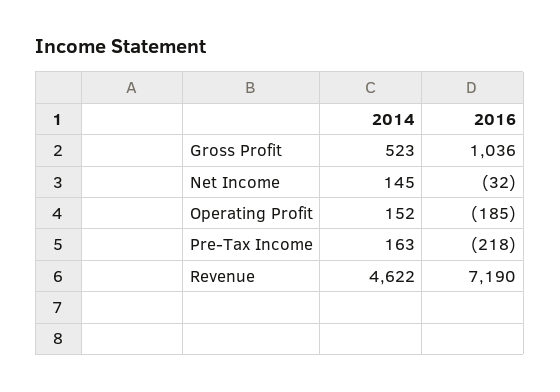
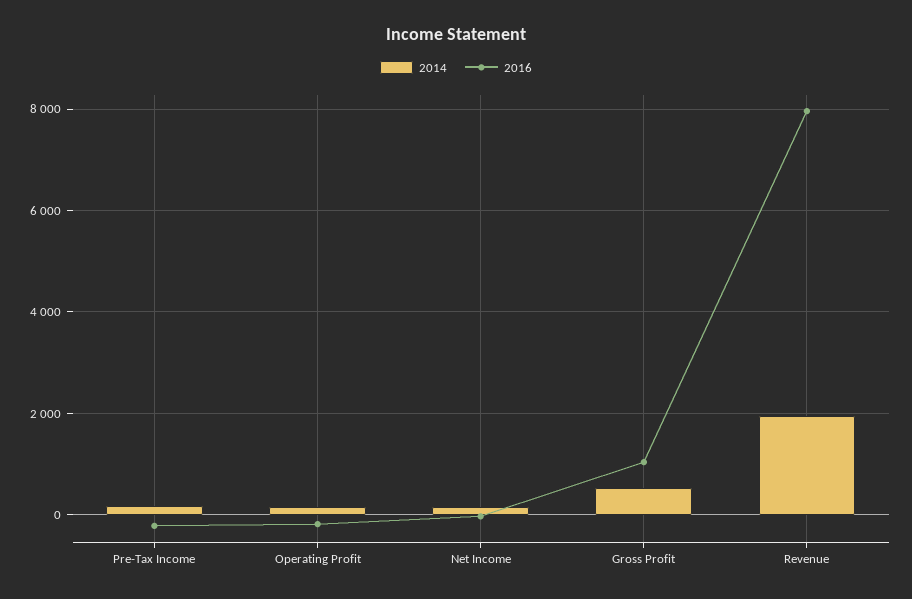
  {
    "2014": {
      "Gross Profit": 523,
      "Net Income": 145,
      "Operating Profit": 152,
      "Pre-Tax Income": 163,
-     "Revenue": 4622
+     "Revenue": 2000
    },
    "2016": {
      "Gross Profit": 1036,
      "Net Income": -32,
      "Operating Profit": -185,
      "Pre-Tax Income": -218,
-     "Revenue": 7190
+     "Revenue": 8000
    }
  }

